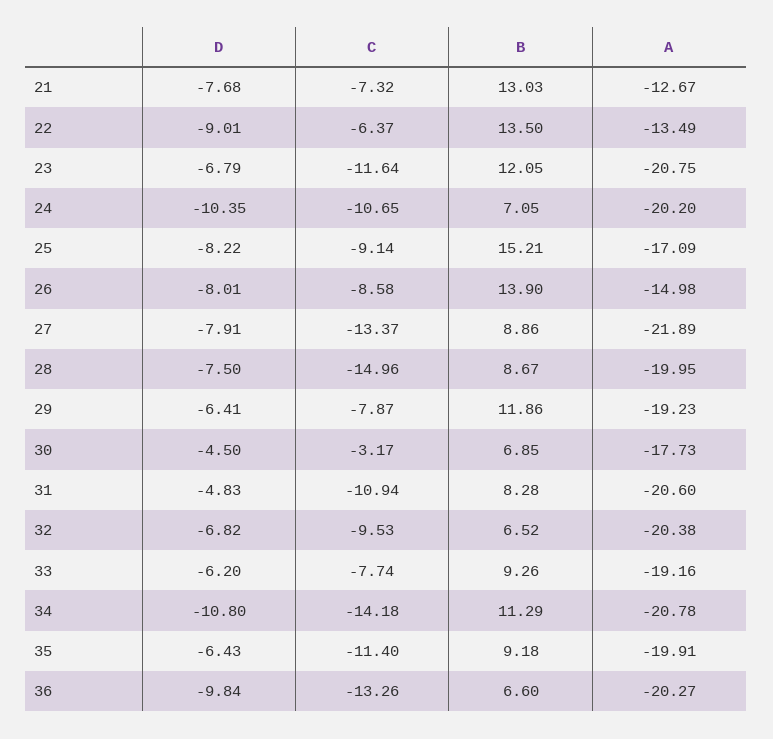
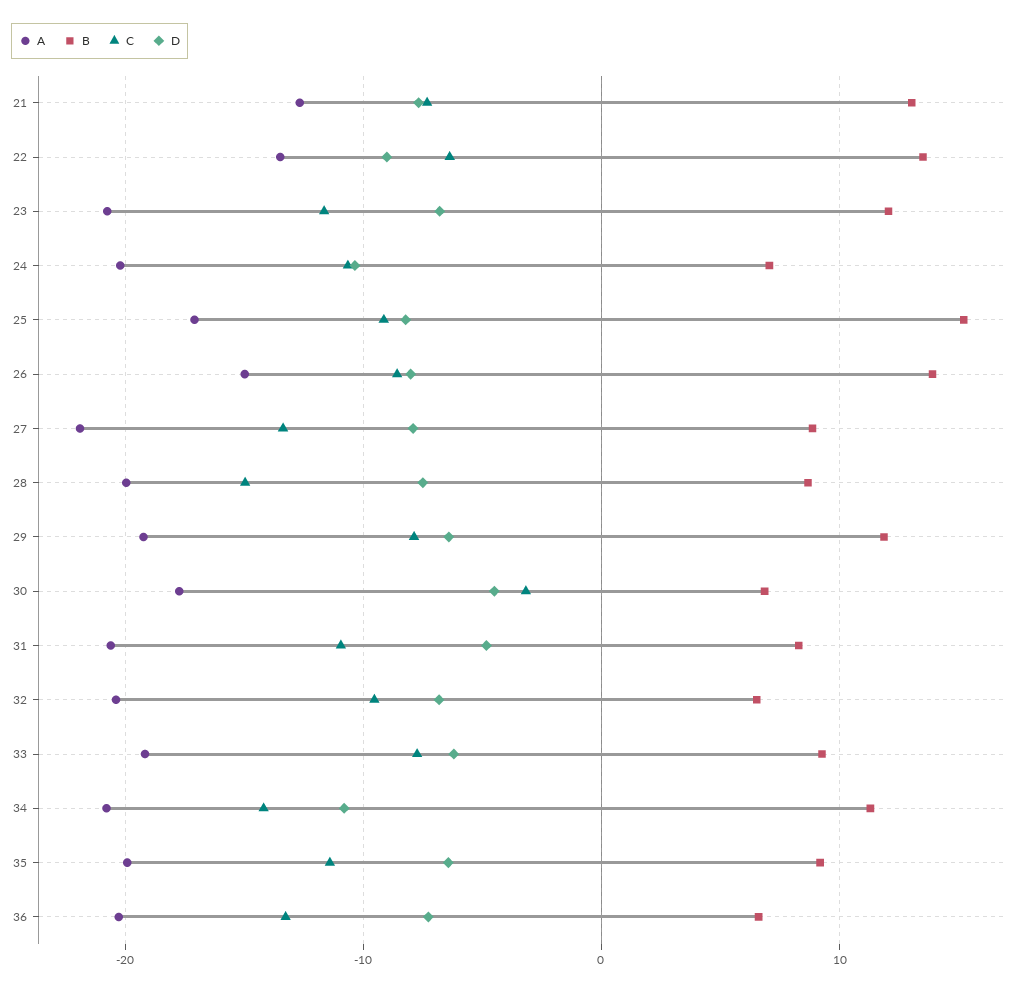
  {
    "D": {
      "21": -7.68,
      "22": -9.01,
      "23": -6.79,
      "24": -10.35,
      "25": -8.22,
      "26": -8.01,
      "27": -7.91,
      "28": -7.5,
      "29": -6.41,
      "30": -4.5,
      "31": -4.83,
      "32": -6.82,
      "33": -6.2,
      "34": -10.8,
      "35": -6.43,
-     "36": -9.84
+     "36": -7
    },
    "C": {
      "21": -7.32,
      "22": -6.37,
      "23": -11.64,
      "24": -10.65,
      "25": -9.14,
      "26": -8.58,
      "27": -13.37,
      "28": -14.96,
      "29": -7.87,
      "30": -3.17,
      "31": -10.94,
      "32": -9.53,
      "33": -7.74,
      "34": -14.18,
      "35": -11.4,
      "36": -13.26
    },
    "B": {
      "21": 13.03,
      "22": 13.5,
      "23": 12.05,
      "24": 7.05,
      "25": 15.21,
      "26": 13.9,
      "27": 8.86,
      "28": 8.67,
      "29": 11.86,
      "30": 6.85,
      "31": 8.28,
      "32": 6.52,
      "33": 9.26,
      "34": 11.29,
      "35": 9.18,
      "36": 6.6
    },
    "A": {
      "21": -12.67,
      "22": -13.49,
      "23": -20.75,
      "24": -20.2,
      "25": -17.09,
      "26": -14.98,
      "27": -21.89,
      "28": -19.95,
      "29": -19.23,
      "30": -17.73,
      "31": -20.6,
      "32": -20.38,
      "33": -19.16,
      "34": -20.78,
      "35": -19.91,
      "36": -20.27
    }
  }

